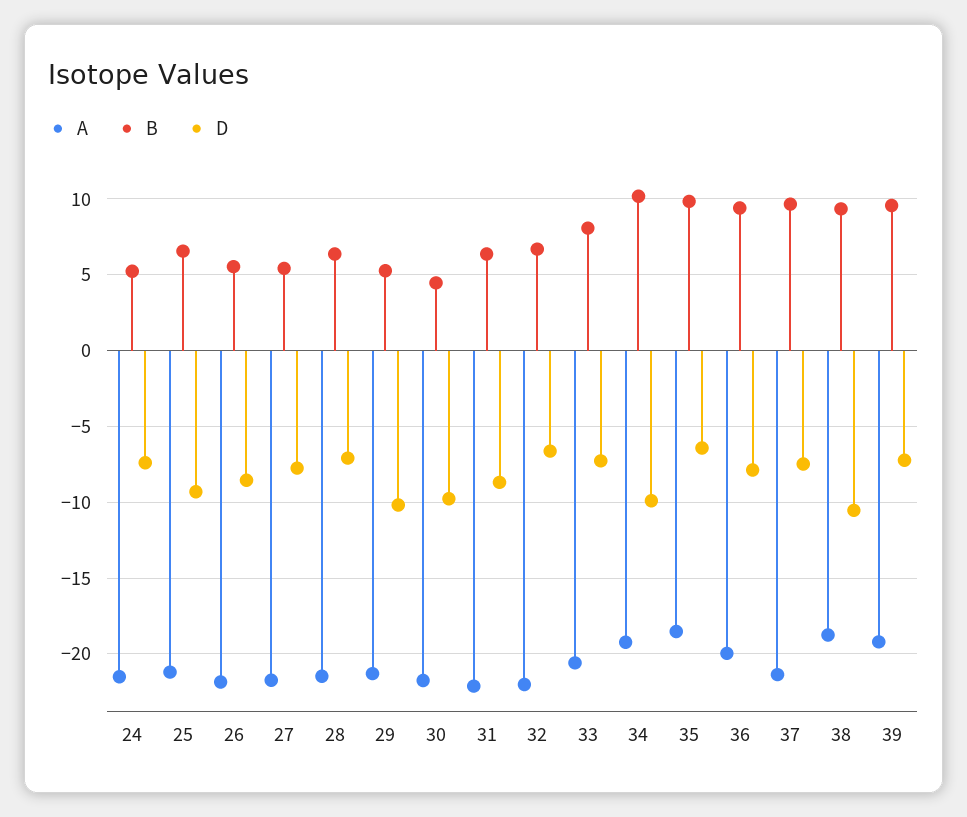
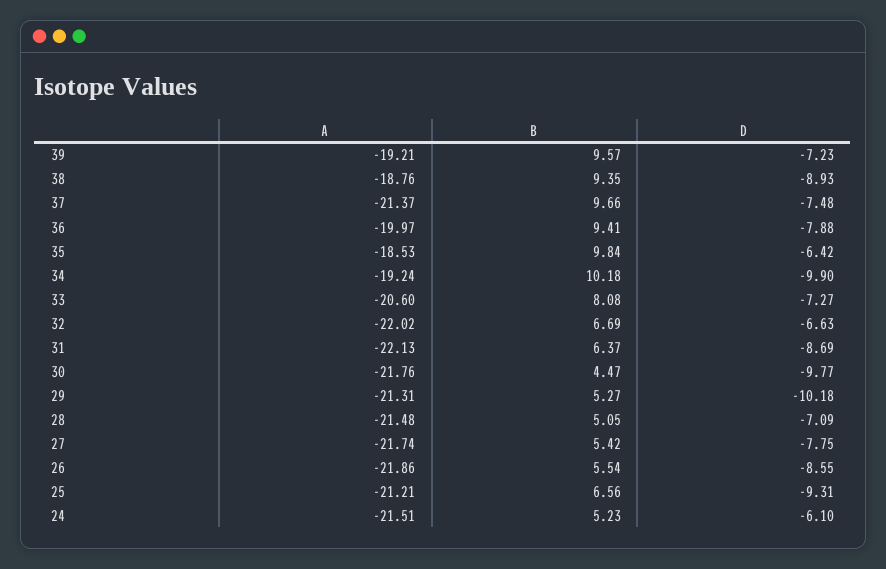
  {
    "A": {
      "24": -21.51,
      "25": -21.21,
      "26": -21.86,
      "27": -21.74,
      "28": -21.48,
      "29": -21.31,
      "30": -21.76,
      "31": -22.13,
      "32": -22.02,
      "33": -20.6,
      "34": -19.24,
      "35": -18.53,
      "36": -19.97,
      "37": -21.37,
      "38": -18.76,
      "39": -19.21
    },
    "B": {
      "24": 5.23,
      "25": 6.56,
      "26": 5.54,
      "27": 5.42,
-     "28": 6.5,
+     "28": 5.05,
      "29": 5.27,
      "30": 4.47,
      "31": 6.37,
      "32": 6.69,
      "33": 8.08,
      "34": 10.18,
      "35": 9.84,
      "36": 9.41,
      "37": 9.66,
      "38": 9.35,
      "39": 9.57
    },
    "D": {
-     "24": -7.5,
+     "24": -6.1,
      "25": -9.31,
      "26": -8.55,
      "27": -7.75,
      "28": -7.09,
      "29": -10.18,
      "30": -9.77,
      "31": -8.69,
      "32": -6.63,
      "33": -7.27,
      "34": -9.9,
      "35": -6.42,
      "36": -7.88,
      "37": -7.48,
-     "38": -10.5,
+     "38": -8.93,
      "39": -7.23
    }
  }

